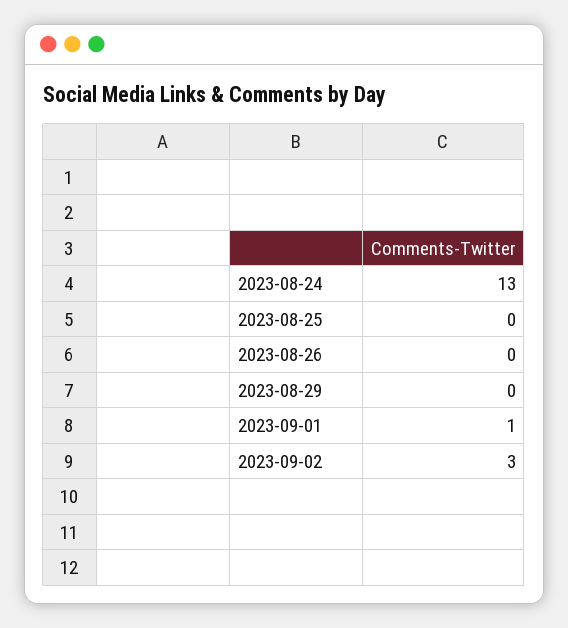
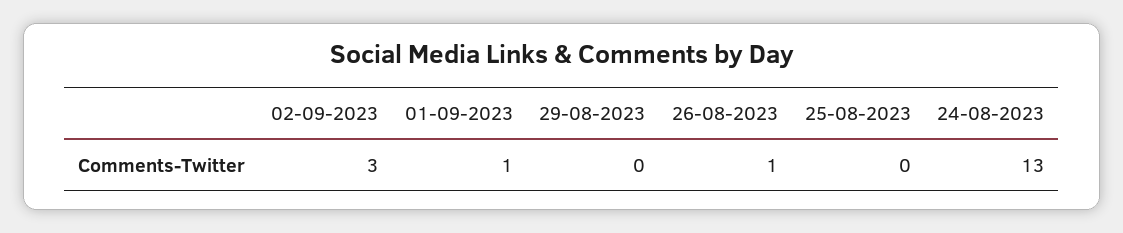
  {
    "2023-08-24": 13,
    "2023-08-25": 0,
-   "2023-08-26": 0,
+   "2023-08-26": 1,
    "2023-08-29": 0,
    "2023-09-01": 1,
    "2023-09-02": 3
  }

